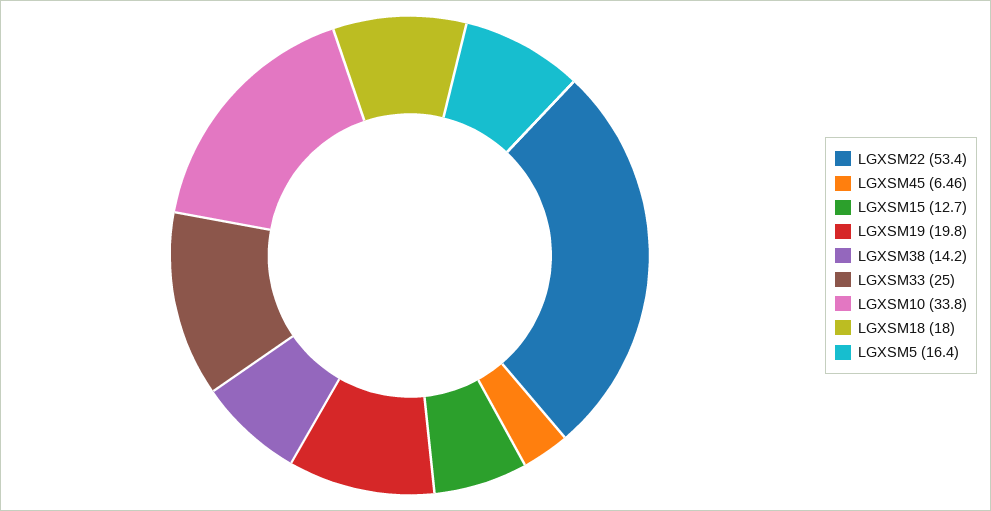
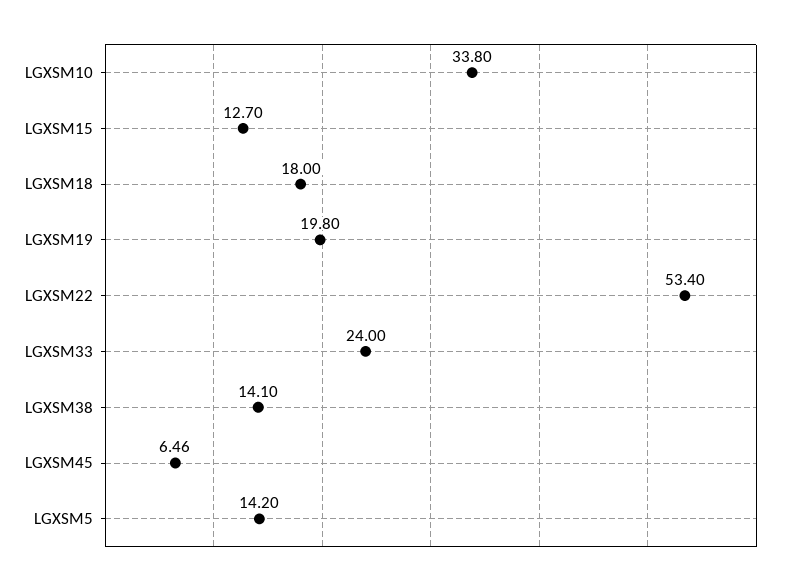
  {
    "LGXSM22": 53.4,
    "LGXSM45": 6.46,
    "LGXSM15": 12.7,
    "LGXSM19": 19.8,
-   "LGXSM38": 14.2,
+   "LGXSM38": 14.1,
-   "LGXSM33": 25,
+   "LGXSM33": 24,
    "LGXSM10": 33.8,
    "LGXSM18": 18,
-   "LGXSM5": 16.4
+   "LGXSM5": 14.2
  }

